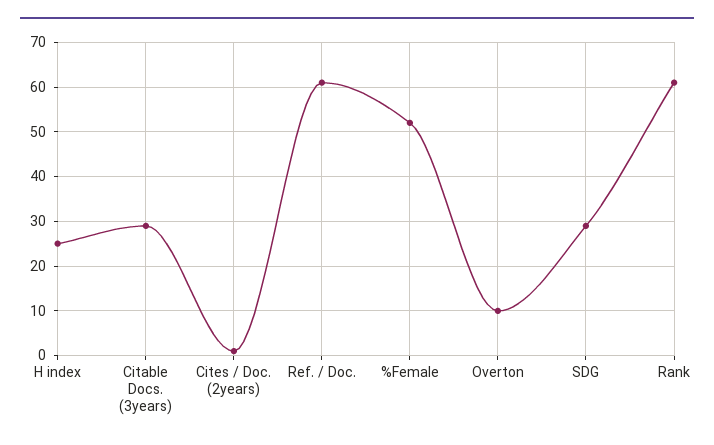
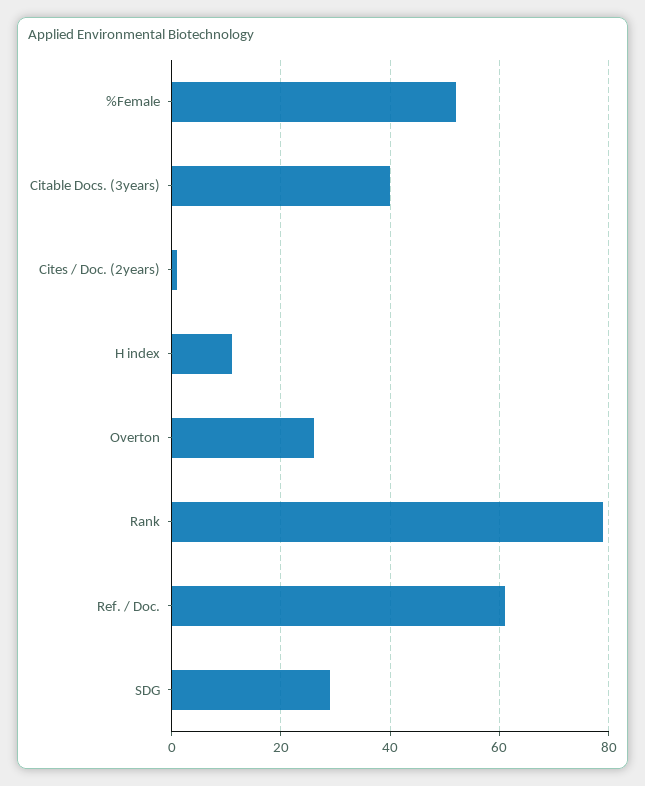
  {
-   "H index": 25,
+   "H index": 10,
-   "Citable Docs. (3years)": 30,
+   "Citable Docs. (3years)": 40,
    "Cites / Doc. (2years)": 0,
    "Ref. / Doc.": 60,
    "%Female": 50,
-   "Overton": 10,
+   "Overton": 25,
    "SDG": 30,
-   "Rank": 60
+   "Rank": 80
  }

